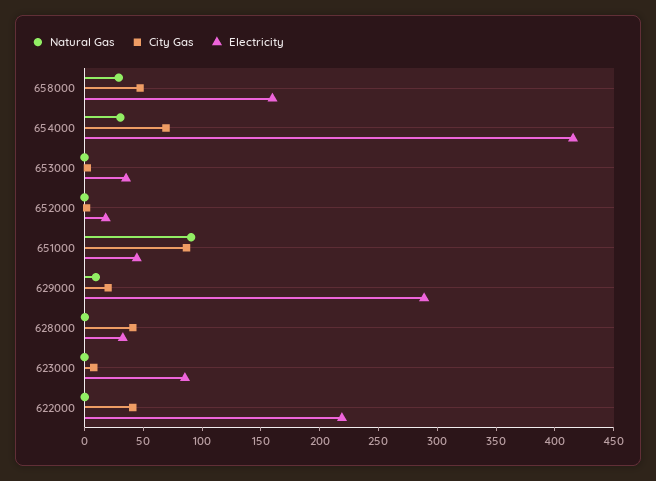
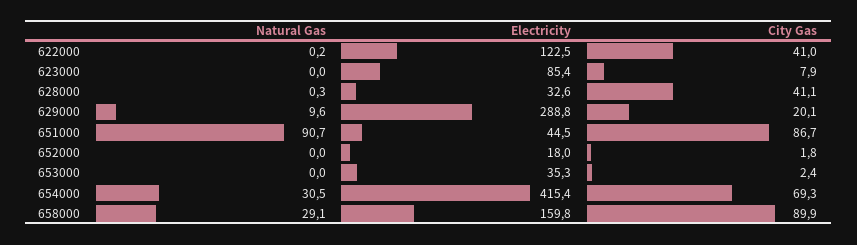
  {
    "Natural Gas": {
      "658000": 29.1,
      "654000": 30.5,
      "653000": 0,
      "652000": 0,
      "651000": 90.7,
      "629000": 9.6,
      "628000": 0.3,
      "623000": 0,
      "622000": 0.2
    },
    "City Gas": {
-     "658000": 50,
+     "658000": 89.9,
      "654000": 69.3,
      "653000": 2.4,
      "652000": 1.8,
      "651000": 86.7,
      "629000": 20.1,
      "628000": 41.1,
      "623000": 7.9,
      "622000": 41
    },
    "Electricity": {
      "658000": 159.8,
      "654000": 415.4,
      "653000": 35.3,
      "652000": 18,
      "651000": 44.5,
      "629000": 288.8,
      "628000": 32.6,
      "623000": 85.4,
-     "622000": 220
+     "622000": 122.5
    }
  }

